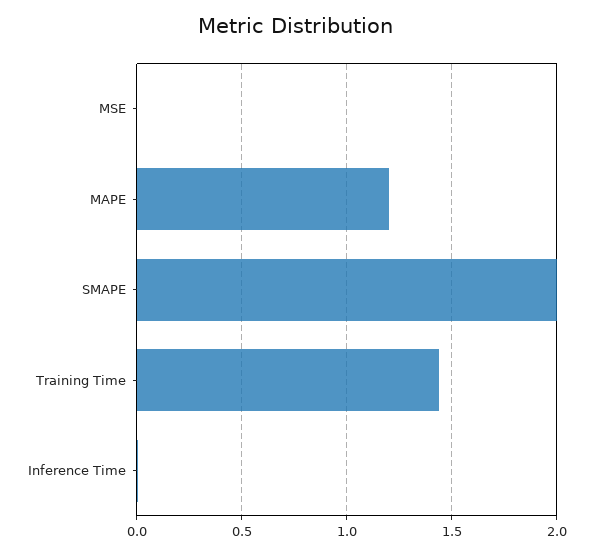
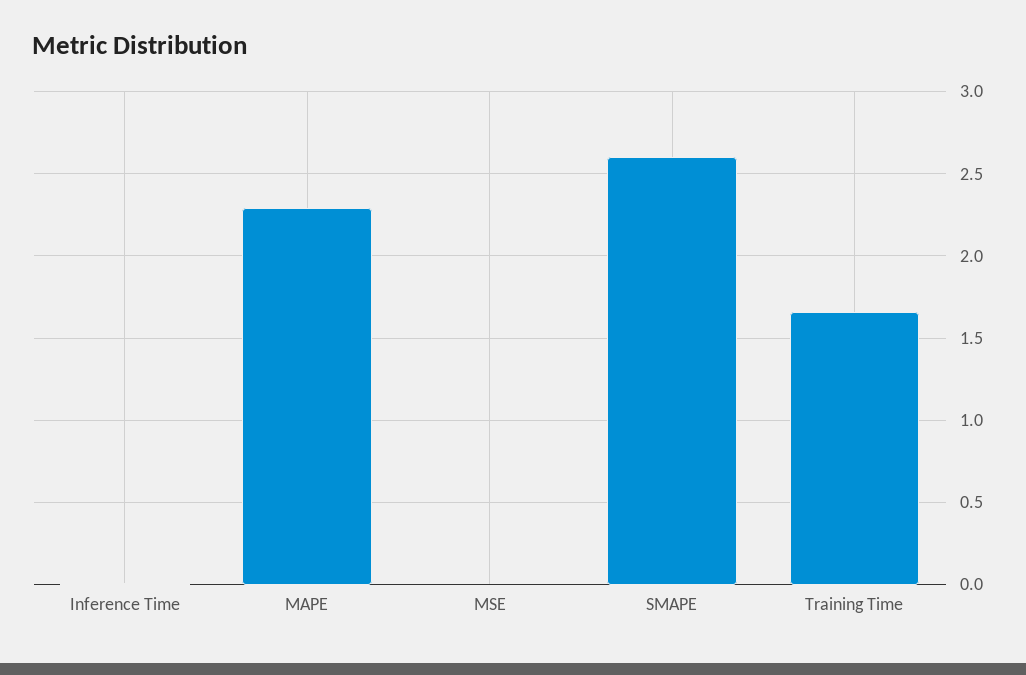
  {
    "MSE": 0,
-   "MAPE": 1.2,
+   "MAPE": 2.3,
-   "SMAPE": 2,
+   "SMAPE": 2.6,
-   "Training Time": 1.45,
+   "Training Time": 1.65,
    "Inference Time": 0
  }

